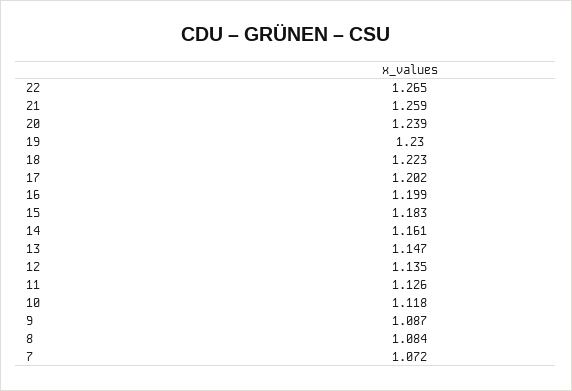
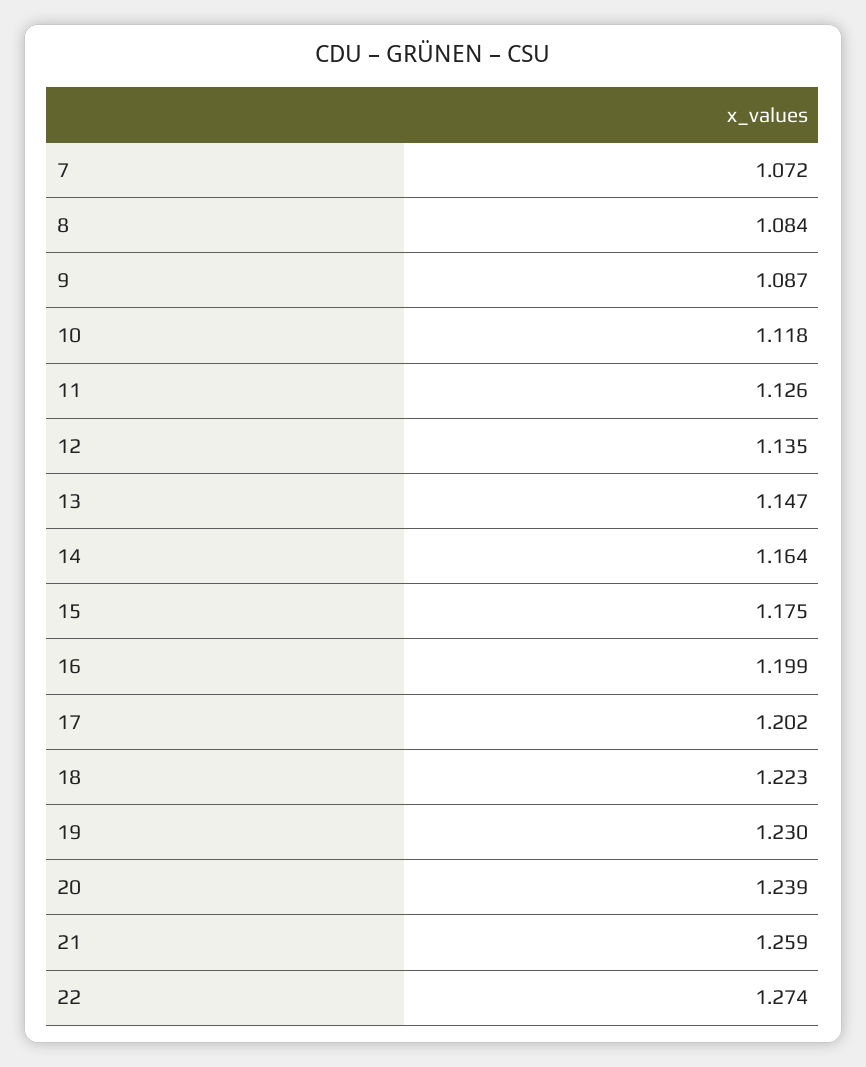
  {
-   "22": 1.265,
+   "22": 1.274,
    "21": 1.259,
    "20": 1.239,
    "19": 1.23,
    "18": 1.223,
    "17": 1.202,
    "16": 1.199,
-   "15": 1.183,
+   "15": 1.175,
-   "14": 1.161,
+   "14": 1.164,
    "13": 1.147,
    "12": 1.135,
    "11": 1.126,
    "10": 1.118,
    "9": 1.087,
    "8": 1.084,
    "7": 1.072
  }

